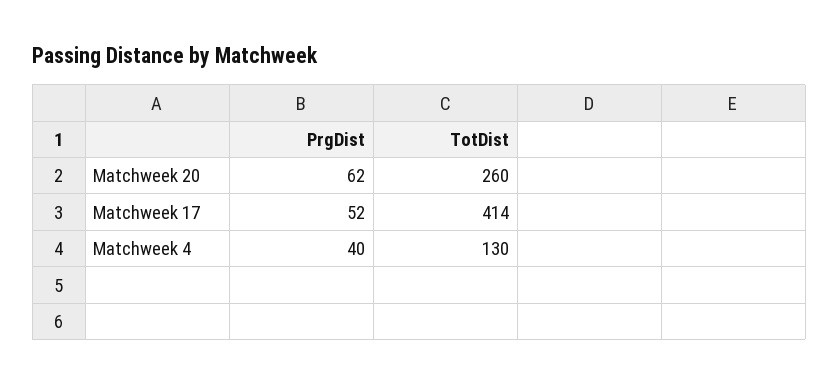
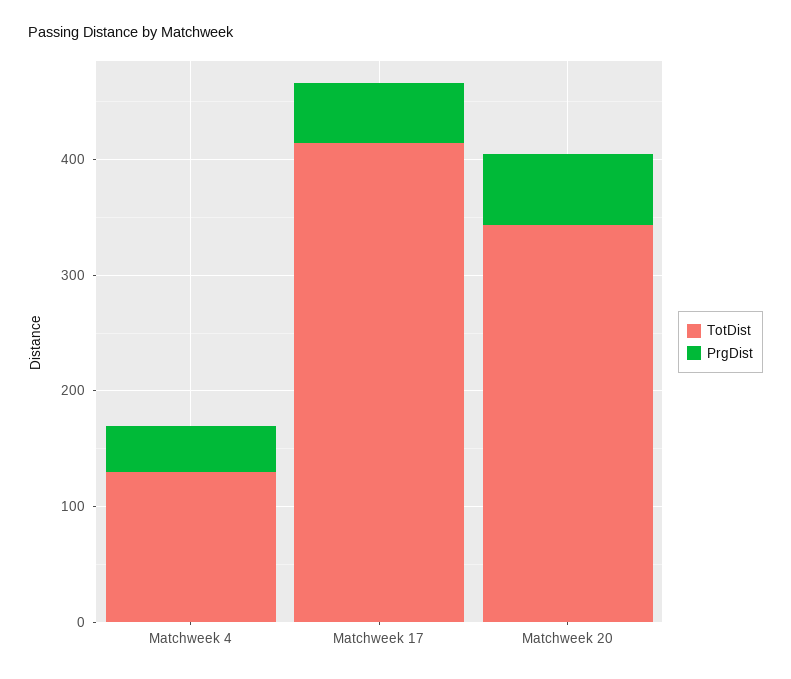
  {
    "PrgDist": {
      "Matchweek 20": 62,
      "Matchweek 17": 52,
      "Matchweek 4": 40
    },
    "TotDist": {
-     "Matchweek 20": 260,
+     "Matchweek 20": 340,
      "Matchweek 17": 414,
      "Matchweek 4": 130
    }
  }

